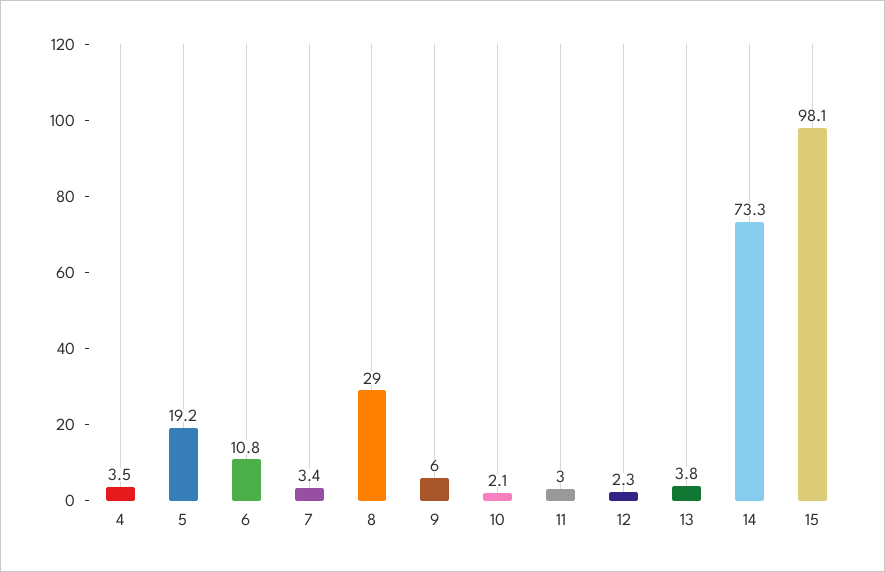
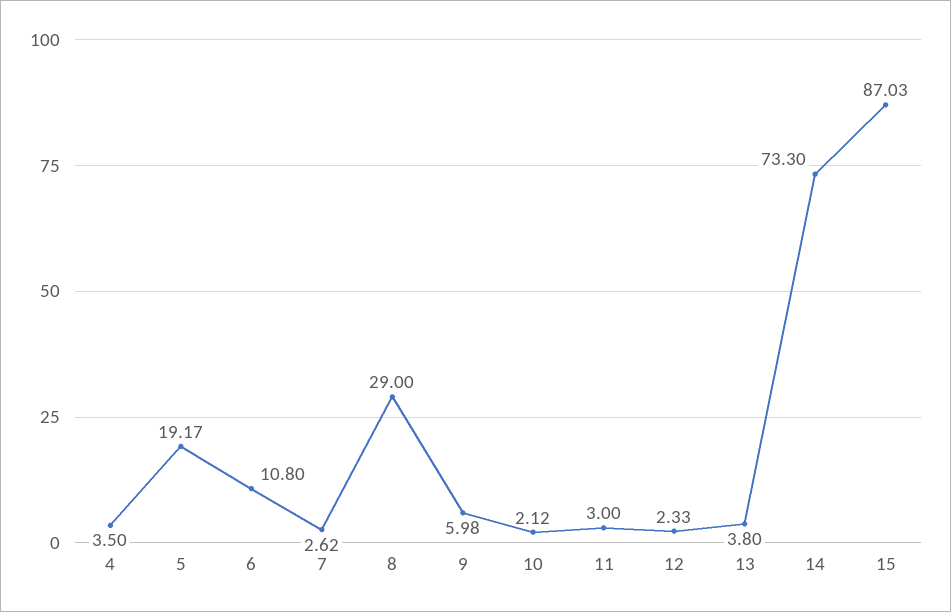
  {
    "4": 3.5,
    "5": 19.17,
    "6": 10.8,
-   "7": 3.4,
+   "7": 2.62,
    "8": 29,
    "9": 5.98,
    "10": 2.12,
    "11": 3,
    "12": 2.33,
    "13": 3.8,
    "14": 73.3,
-   "15": 98.1
+   "15": 87.03
  }

